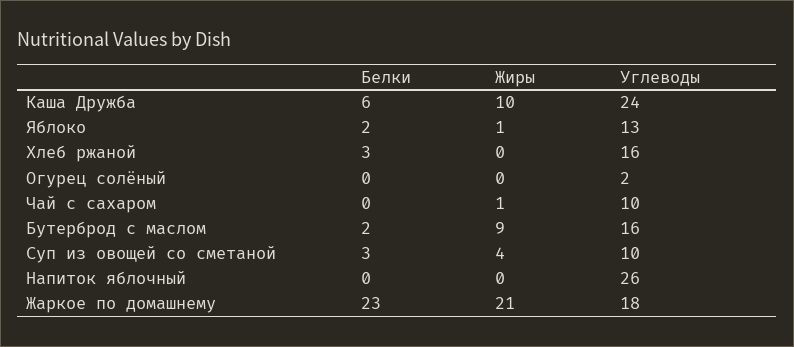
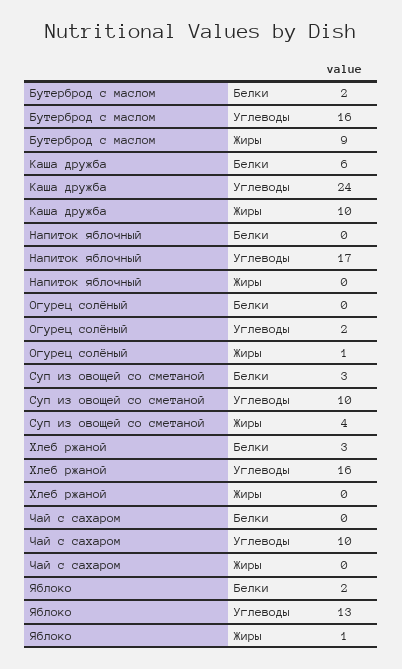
  {
    "Белки": {
      "Каша Дружба": 6,
      "Яблоко": 2,
      "Хлеб ржаной": 3,
      "Огурец солёный": 0,
      "Чай с сахаром": 0,
      "Бутерброд с маслом": 2,
      "Суп из овощей со сметаной": 3,
-     "Напиток яблочный": 0,
+     "Напиток яблочный": 0
-     "Жаркое по домашнему": 23
    },
    "Жиры": {
      "Каша Дружба": 10,
      "Яблоко": 1,
      "Хлеб ржаной": 0,
-     "Огурец солёный": 0,
+     "Огурец солёный": 1,
-     "Чай с сахаром": 1,
+     "Чай с сахаром": 0,
      "Бутерброд с маслом": 9,
      "Суп из овощей со сметаной": 4,
-     "Напиток яблочный": 0,
+     "Напиток яблочный": 0
-     "Жаркое по домашнему": 21
    },
    "Углеводы": {
      "Каша Дружба": 24,
      "Яблоко": 13,
      "Хлеб ржаной": 16,
      "Огурец солёный": 2,
      "Чай с сахаром": 10,
      "Бутерброд с маслом": 16,
      "Суп из овощей со сметаной": 10,
-     "Напиток яблочный": 26,
+     "Напиток яблочный": 17
-     "Жаркое по домашнему": 18
    }
  }

